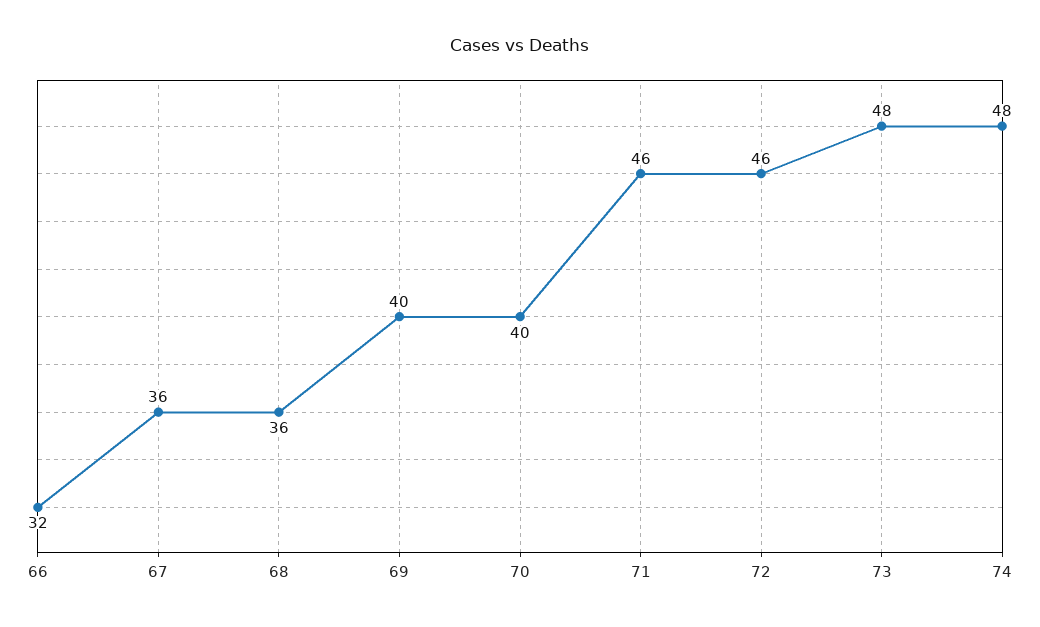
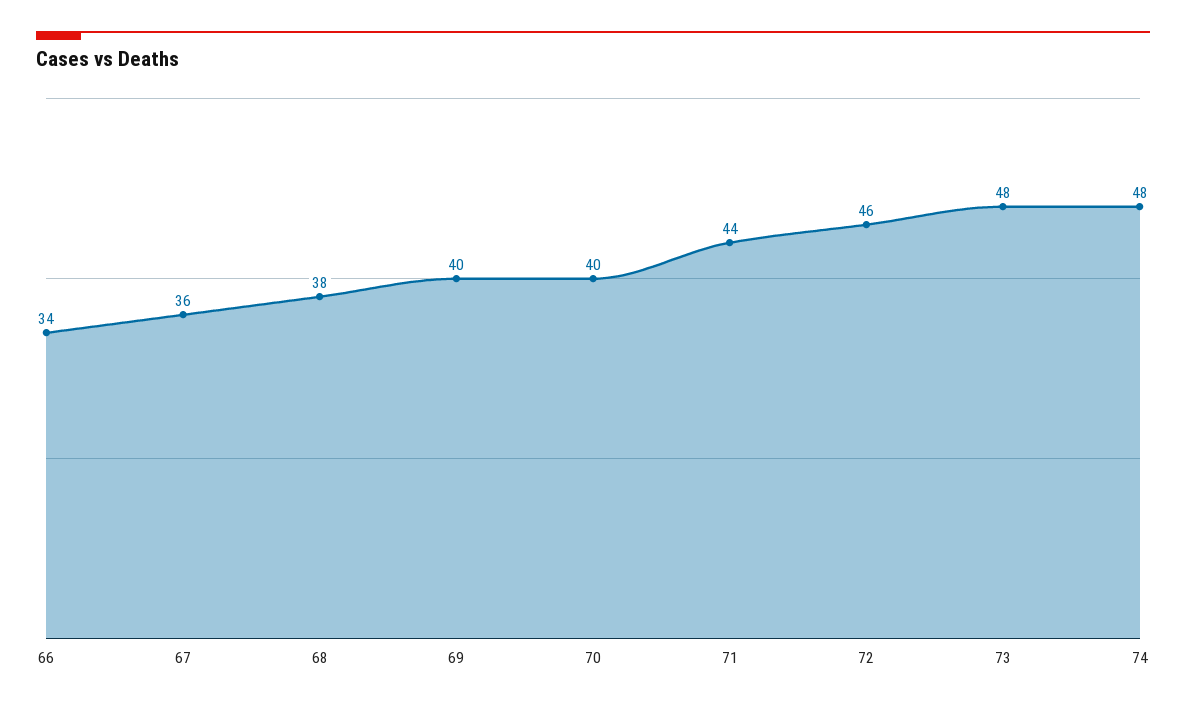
  {
-   "66": 32,
+   "66": 34,
    "67": 36,
-   "68": 36,
+   "68": 38,
    "69": 40,
    "70": 40,
-   "71": 46,
+   "71": 44,
    "72": 46,
    "73": 48,
    "74": 48
  }

